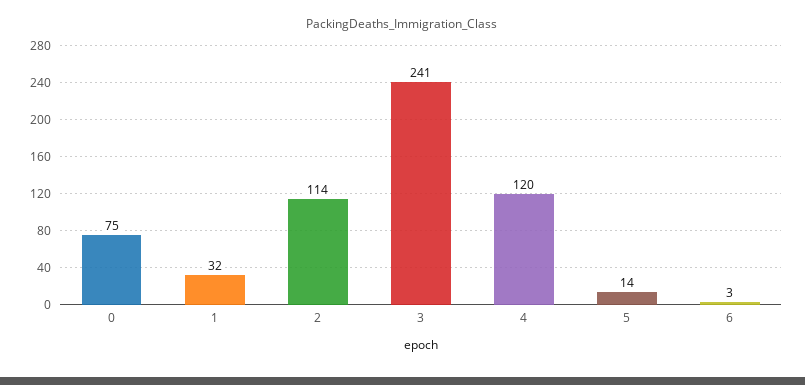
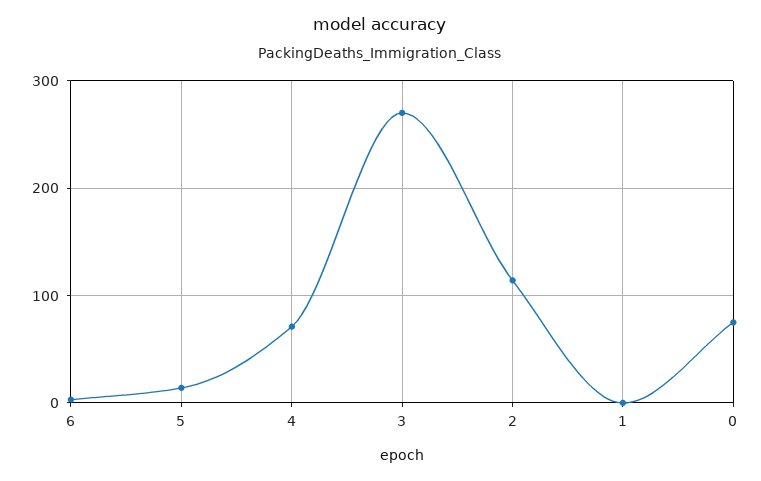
  {
    "0": 75,
-   "1": 32,
+   "1": 0,
    "2": 114,
-   "3": 241,
+   "3": 270,
-   "4": 120,
+   "4": 70,
    "5": 14,
    "6": 3
  }

